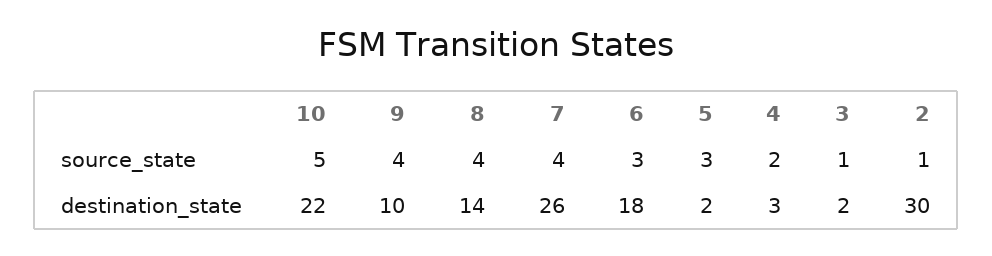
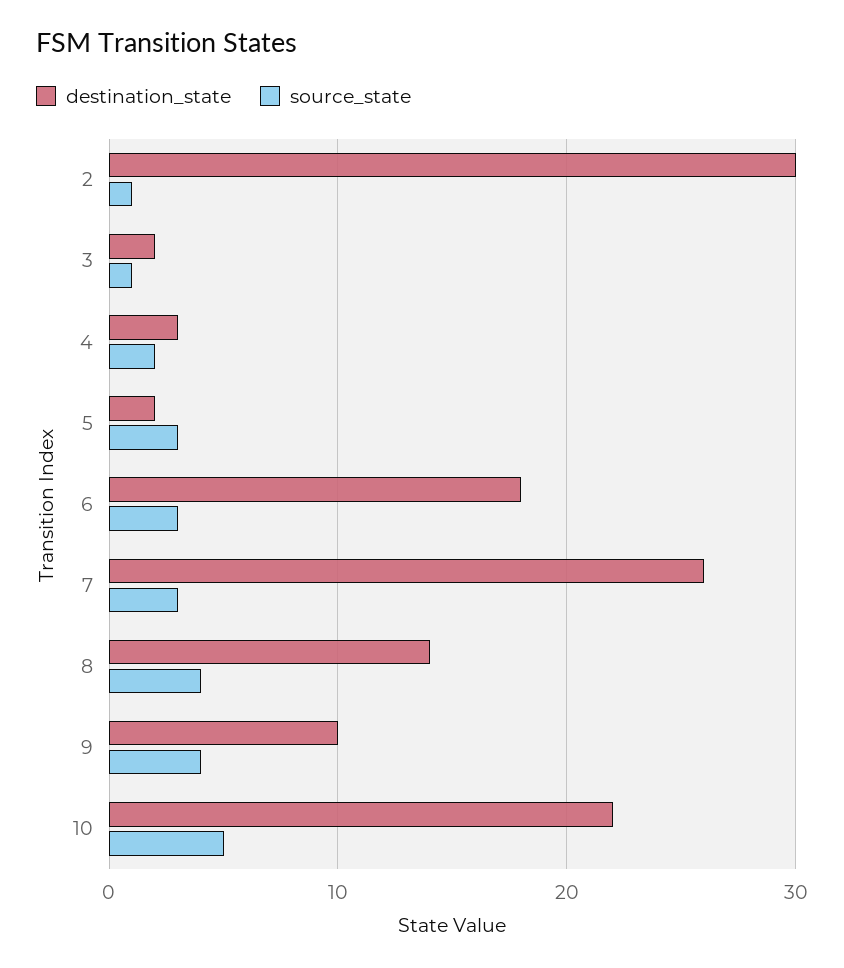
  {
    "source_state": {
      "10": 5,
      "9": 4,
      "8": 4,
-     "7": 4,
+     "7": 3,
      "6": 3,
      "5": 3,
      "4": 2,
      "3": 1,
      "2": 1
    },
    "destination_state": {
      "10": 22,
      "9": 10,
      "8": 14,
      "7": 26,
      "6": 18,
      "5": 2,
      "4": 3,
      "3": 2,
      "2": 30
    }
  }

